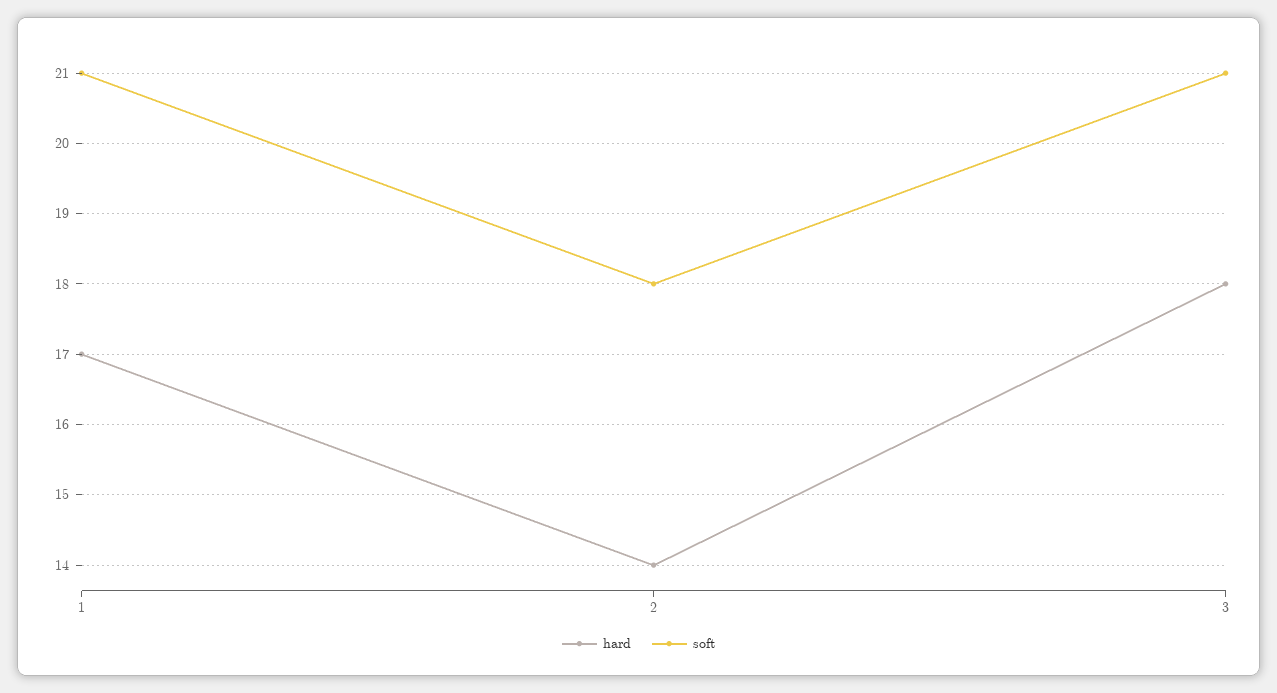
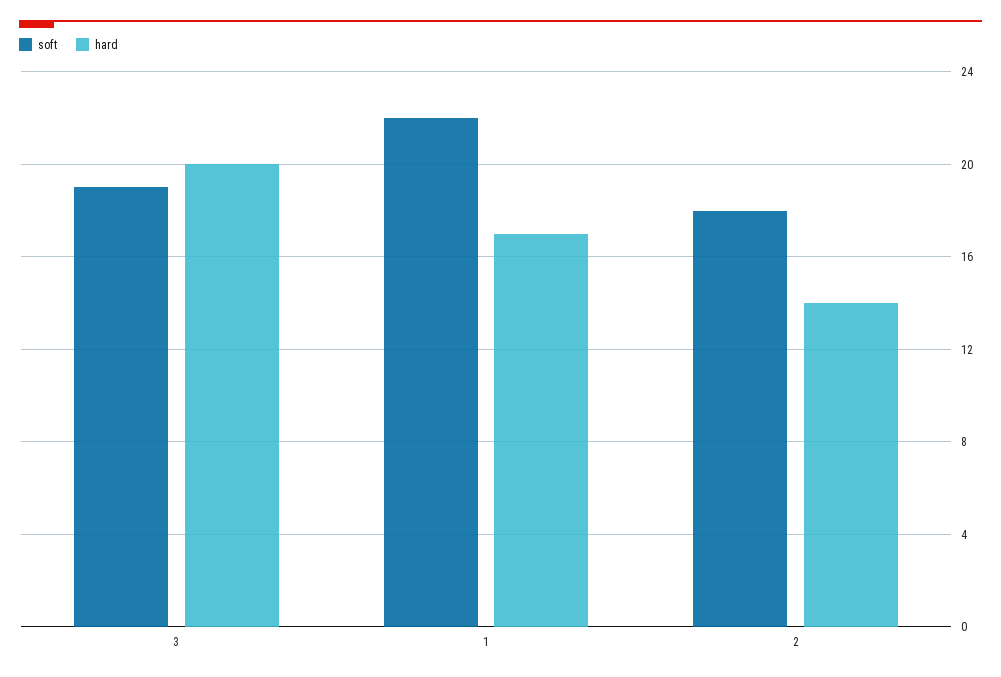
  {
    "hard": {
      "1": 17,
      "2": 14,
-     "3": 18
+     "3": 20
    },
    "soft": {
-     "1": 21,
+     "1": 22,
      "2": 18,
-     "3": 21
+     "3": 19
    }
  }

